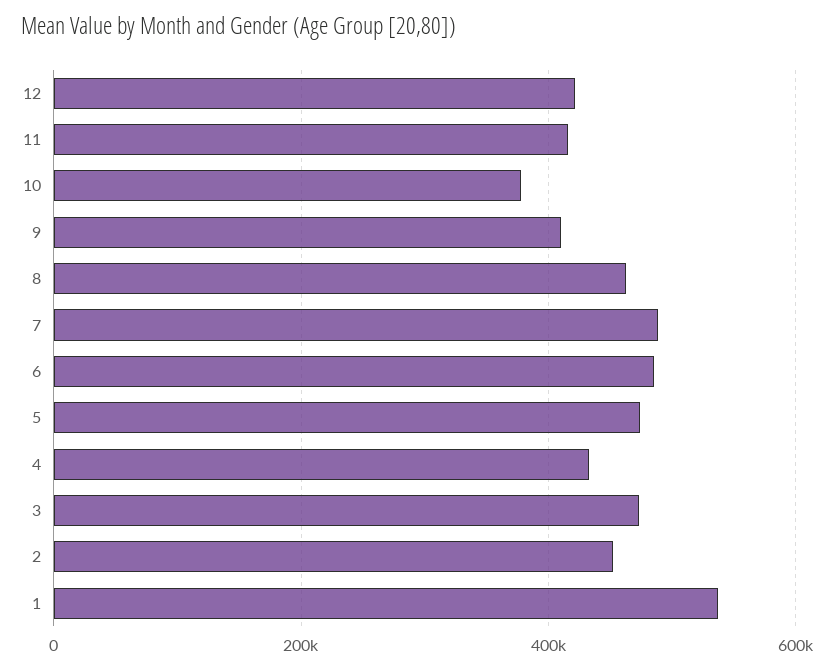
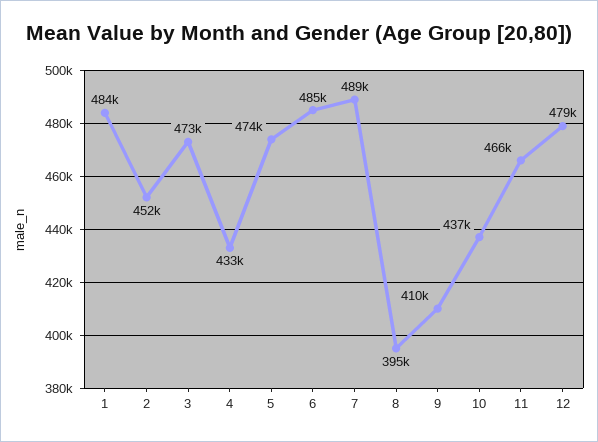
  {
-   "12": 420000,
+   "12": 479000,
-   "11": 420000,
+   "11": 466000,
-   "10": 380000,
+   "10": 437000,
    "9": 410000,
-   "8": 460000,
+   "8": 395000,
    "7": 489000,
    "6": 485000,
    "5": 474000,
    "4": 433000,
    "3": 473000,
    "2": 452000,
-   "1": 540000
+   "1": 484000
  }

